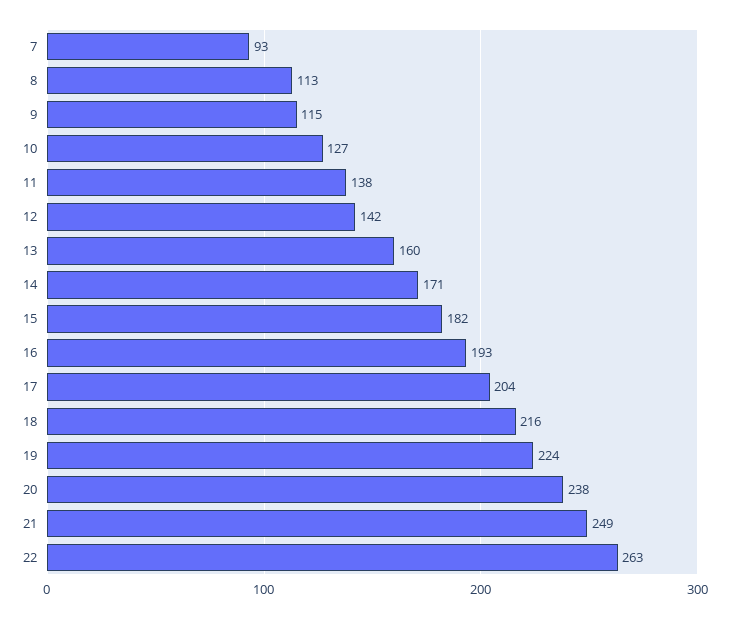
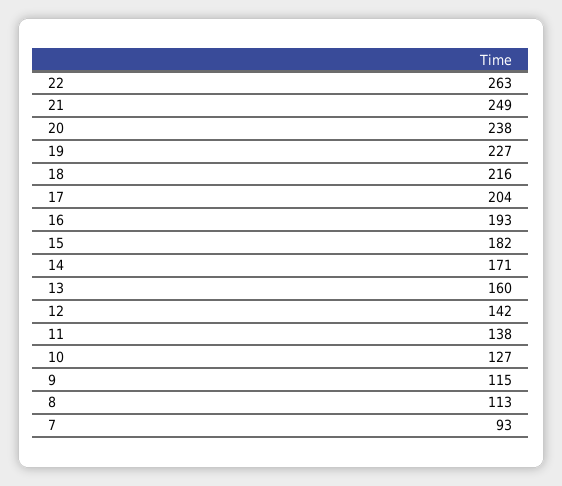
  {
    "7": 93,
    "8": 113,
    "9": 115,
    "10": 127,
    "11": 138,
    "12": 142,
    "13": 160,
    "14": 171,
    "15": 182,
    "16": 193,
    "17": 204,
    "18": 216,
-   "19": 224,
+   "19": 227,
    "20": 238,
    "21": 249,
    "22": 263
  }

